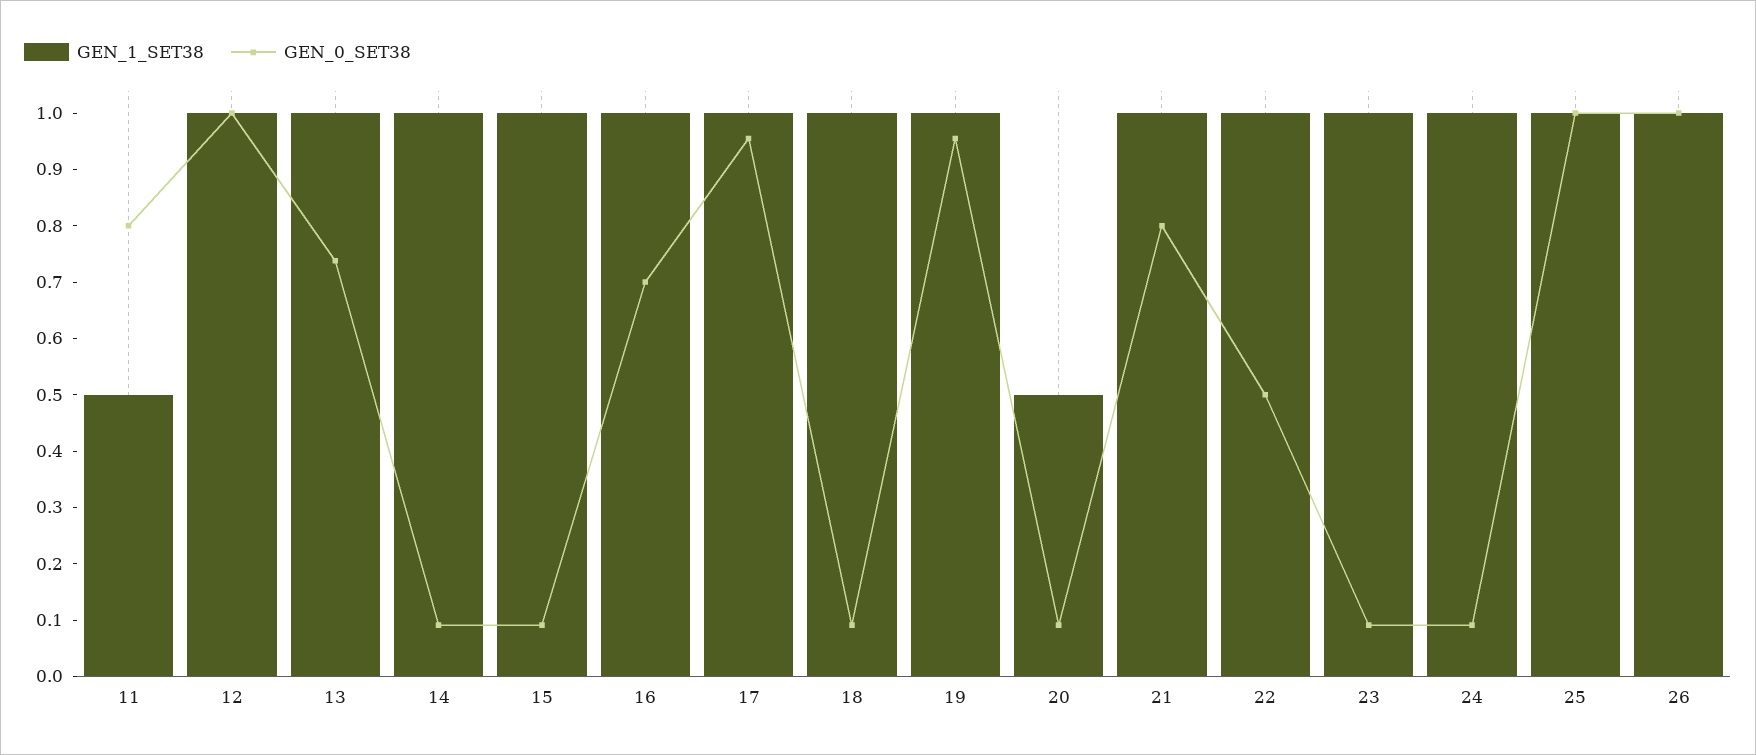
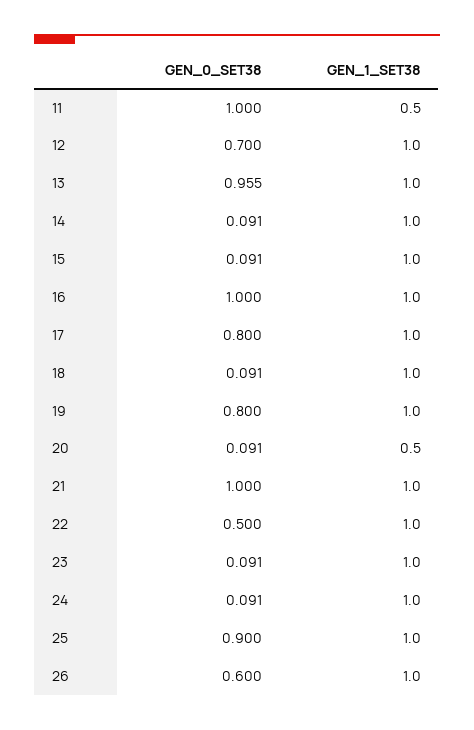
  {
    "GEN_1_SET38": {
      "11": 0.5,
      "12": 1,
      "13": 1,
      "14": 1,
      "15": 1,
      "16": 1,
      "17": 1,
      "18": 1,
      "19": 1,
      "20": 0.5,
      "21": 1,
      "22": 1,
      "23": 1,
      "24": 1,
      "25": 1,
      "26": 1
    },
    "GEN_0_SET38": {
-     "11": 0.8,
+     "11": 1,
-     "12": 1,
+     "12": 0.7,
-     "13": 0.74,
+     "13": 0.955,
      "14": 0.091,
      "15": 0.091,
-     "16": 0.7,
+     "16": 1,
-     "17": 0.96,
+     "17": 0.8,
      "18": 0.091,
-     "19": 0.96,
+     "19": 0.8,
      "20": 0.091,
-     "21": 0.8,
+     "21": 1,
      "22": 0.5,
      "23": 0.091,
      "24": 0.091,
-     "25": 1,
+     "25": 0.9,
-     "26": 1
+     "26": 0.6
    }
  }

